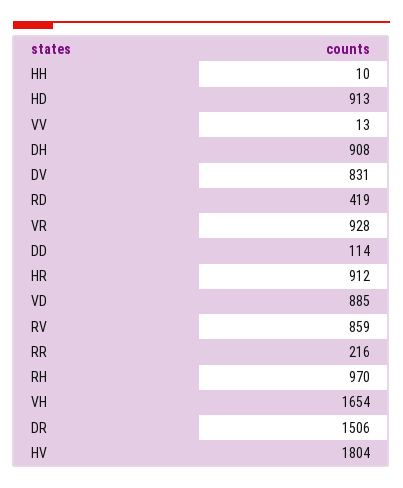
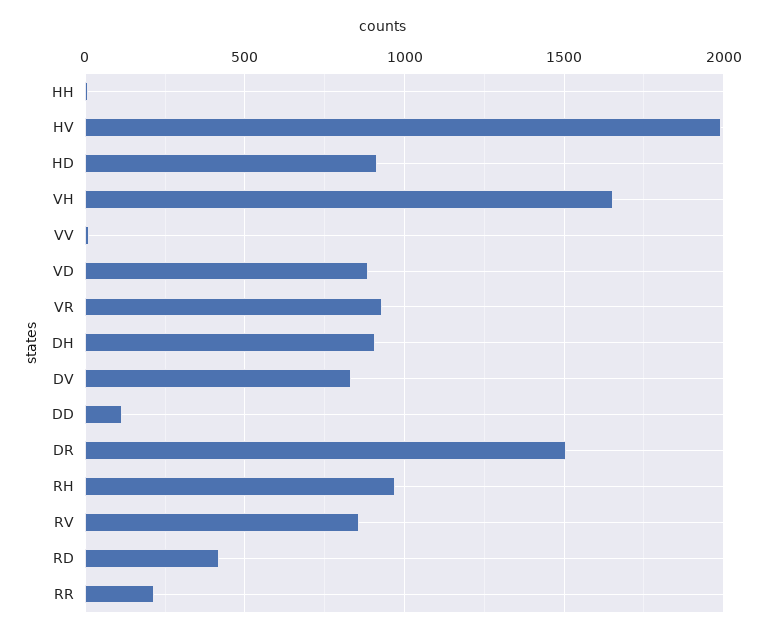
  {
    "HH": 10,
    "HD": 913,
    "VV": 13,
    "DH": 908,
    "DV": 831,
    "RD": 419,
    "VR": 928,
    "DD": 114,
-   "HR": 912,
    "VD": 885,
    "RV": 859,
    "RR": 216,
    "RH": 970,
    "VH": 1654,
    "DR": 1506,
-   "HV": 1804
+   "HV": 2000
  }

